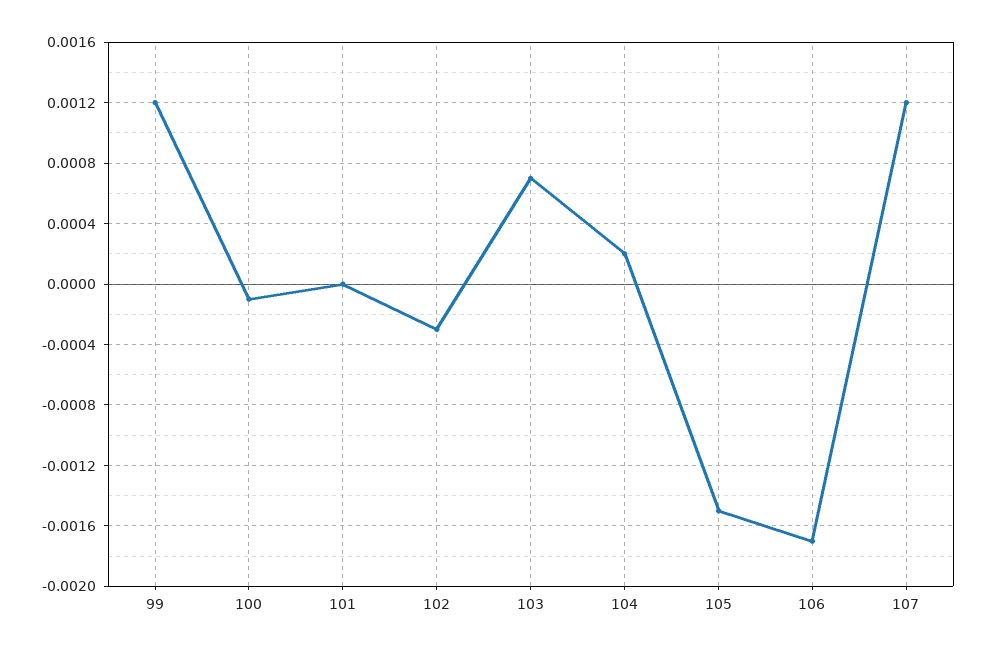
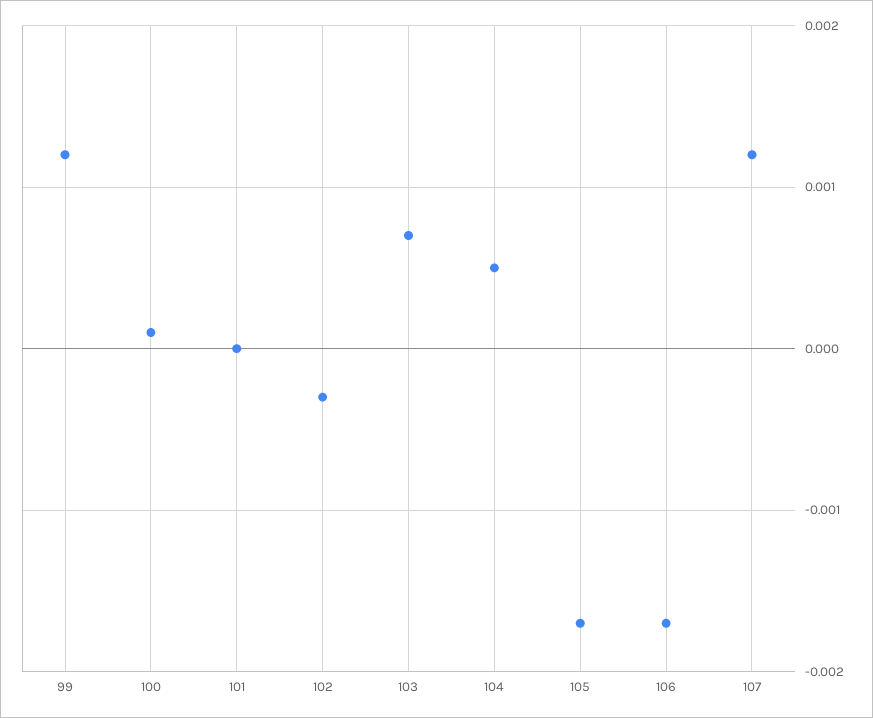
  {
    "99": 0.0012,
-   "100": -0.0001,
+   "100": 0.0001,
    "101": 0,
    "102": -0.0003,
    "103": 0.0007,
-   "104": 0.0002,
+   "104": 0.0005,
-   "105": -0.0015,
+   "105": -0.0017,
    "106": -0.0017,
    "107": 0.0012
  }

